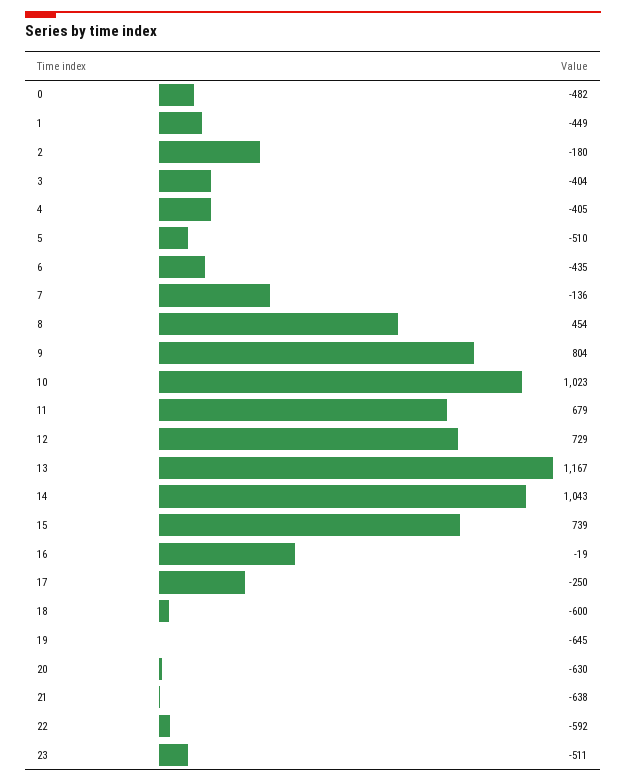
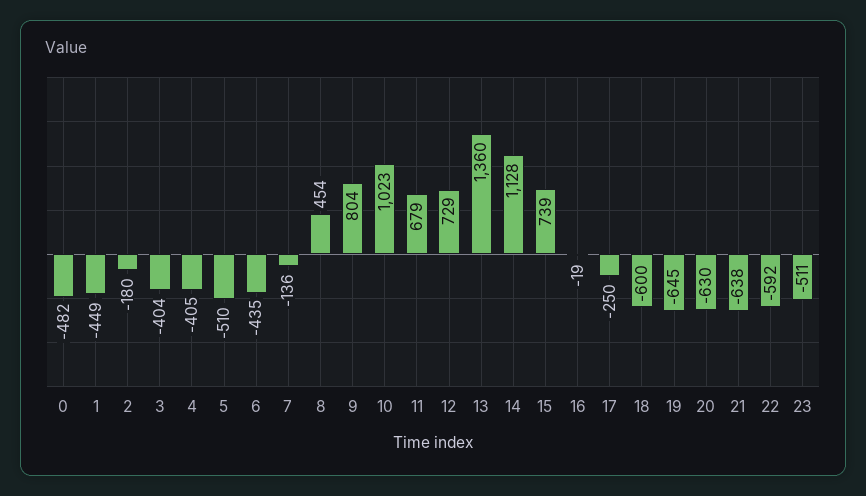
  {
    "0": -482,
    "1": -449,
    "2": -180,
    "3": -404,
    "4": -405,
    "5": -510,
    "6": -435,
    "7": -136,
    "8": 454,
    "9": 804,
    "10": 1023,
    "11": 679,
    "12": 729,
-   "13": 1167,
+   "13": 1360,
-   "14": 1043,
+   "14": 1128,
    "15": 739,
    "16": -19,
    "17": -250,
    "18": -600,
    "19": -645,
    "20": -630,
    "21": -638,
    "22": -592,
    "23": -511
  }

